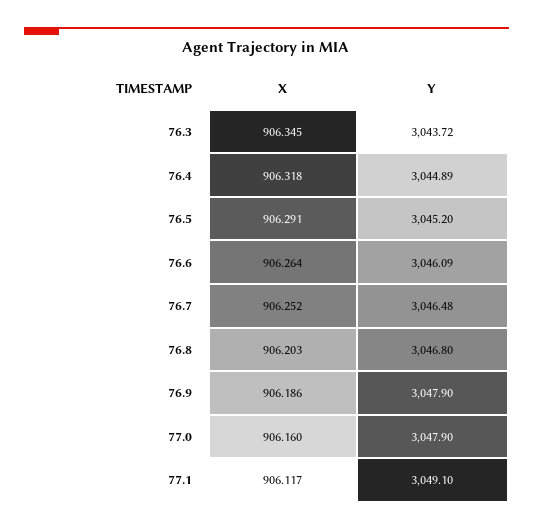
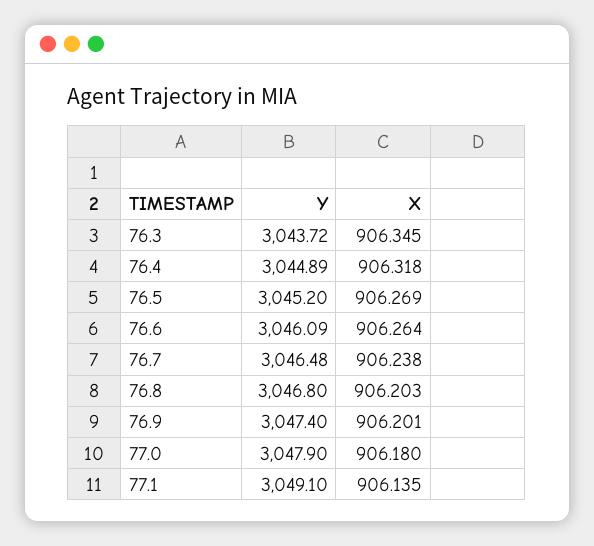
  {
    "X": {
      "76.3": 906.345,
      "76.4": 906.318,
-     "76.5": 906.291,
+     "76.5": 906.269,
      "76.6": 906.264,
-     "76.7": 906.252,
+     "76.7": 906.238,
      "76.8": 906.203,
-     "76.9": 906.186,
+     "76.9": 906.201,
-     "77.0": 906.16,
+     "77.0": 906.18,
-     "77.1": 906.117
+     "77.1": 906.135
    },
    "Y": {
      "76.3": 3043.72,
      "76.4": 3044.89,
      "76.5": 3045.2,
      "76.6": 3046.09,
      "76.7": 3046.48,
      "76.8": 3046.8,
-     "76.9": 3047.9,
+     "76.9": 3047.4,
      "77.0": 3047.9,
      "77.1": 3049.1
    }
  }

